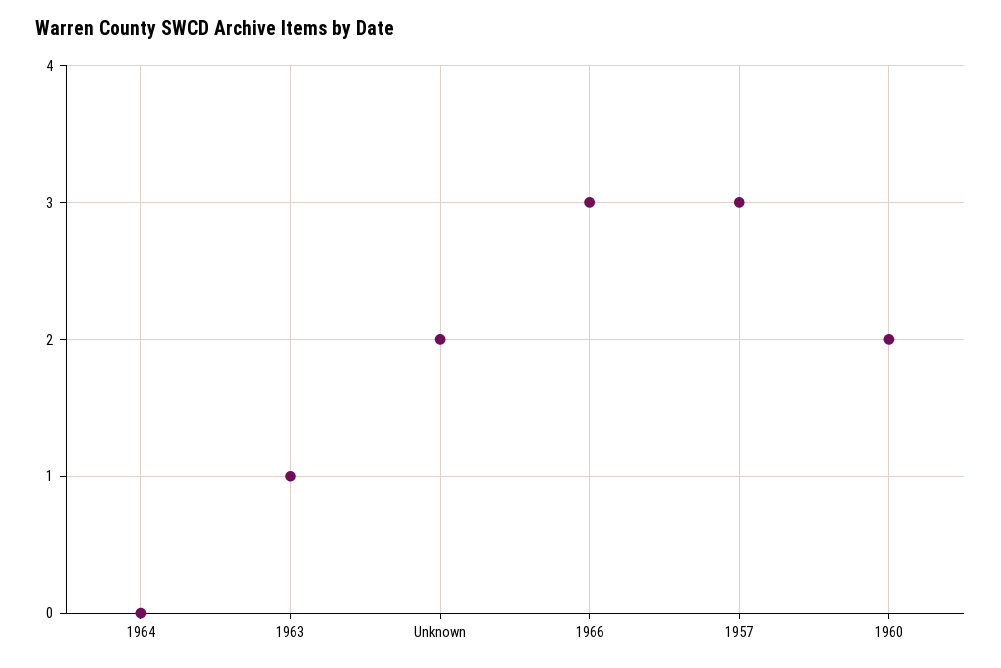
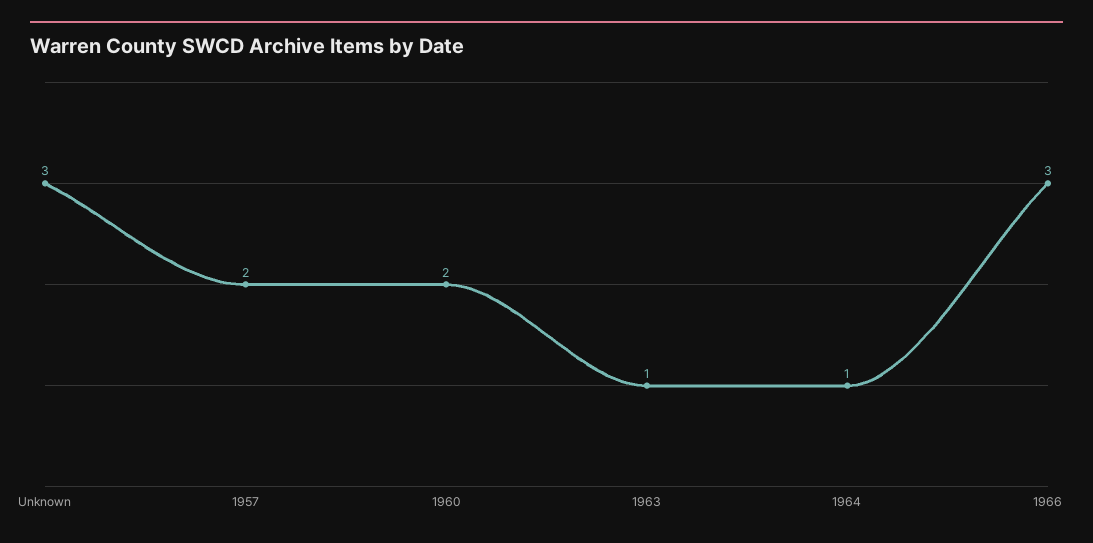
  {
-   "1964": 0,
+   "1964": 1,
    "1963": 1,
-   "Unknown": 2,
+   "Unknown": 3,
    "1966": 3,
-   "1957": 3,
+   "1957": 2,
    "1960": 2
  }

